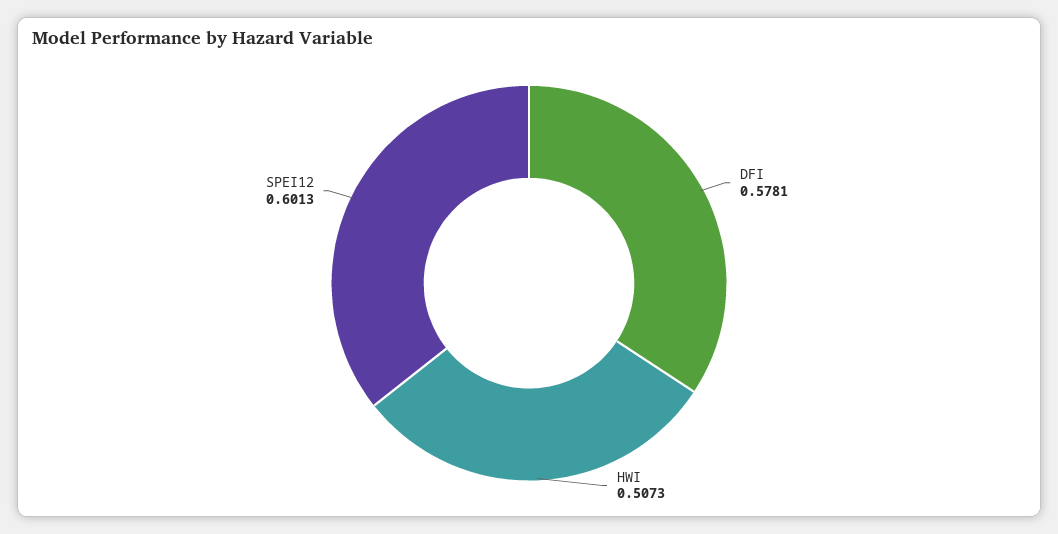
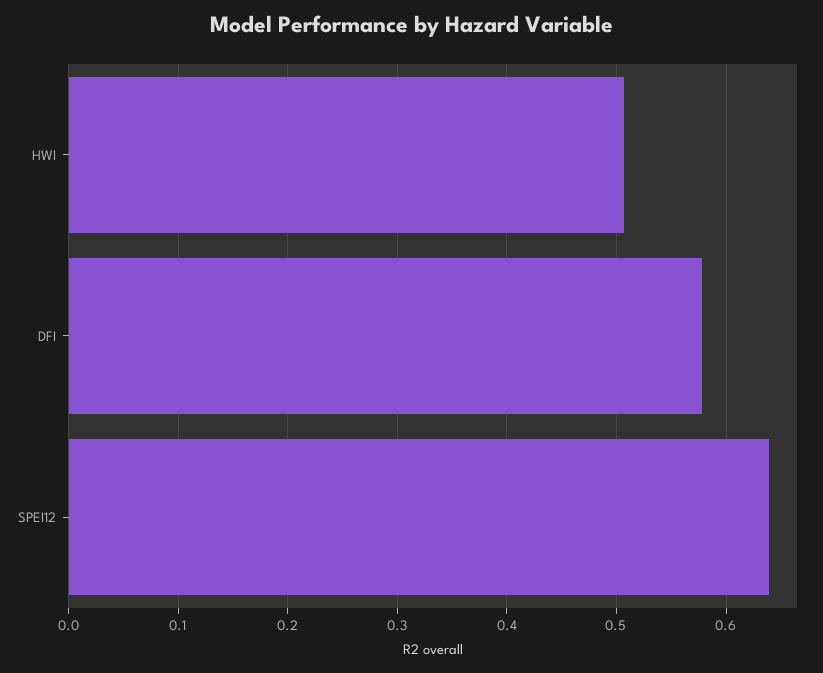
  {
    "DFI": 0.5781,
    "HWI": 0.5073,
-   "SPEI12": 0.6013
+   "SPEI12": 0.64
  }

